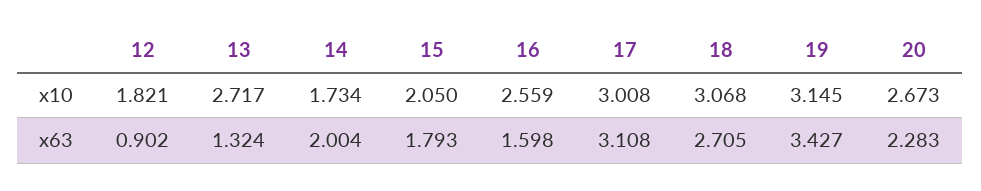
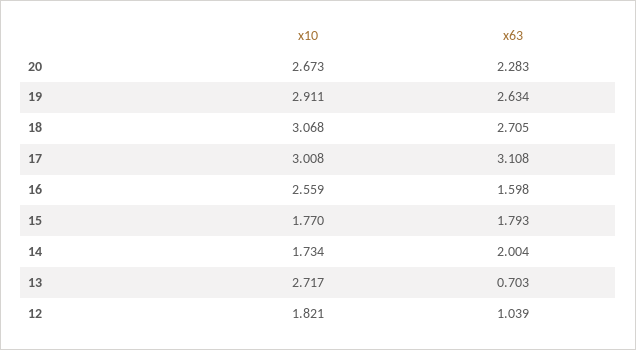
  {
    "12": {
      "x10": 1.821,
-     "x63": 0.902
+     "x63": 1.039
    },
    "13": {
      "x10": 2.717,
-     "x63": 1.324
+     "x63": 0.703
    },
    "14": {
      "x10": 1.734,
      "x63": 2.004
    },
    "15": {
-     "x10": 2.05,
+     "x10": 1.77,
      "x63": 1.793
    },
    "16": {
      "x10": 2.559,
      "x63": 1.598
    },
    "17": {
      "x10": 3.008,
      "x63": 3.108
    },
    "18": {
      "x10": 3.068,
      "x63": 2.705
    },
    "19": {
-     "x10": 3.145,
+     "x10": 2.911,
-     "x63": 3.427
+     "x63": 2.634
    },
    "20": {
      "x10": 2.673,
      "x63": 2.283
    }
  }

